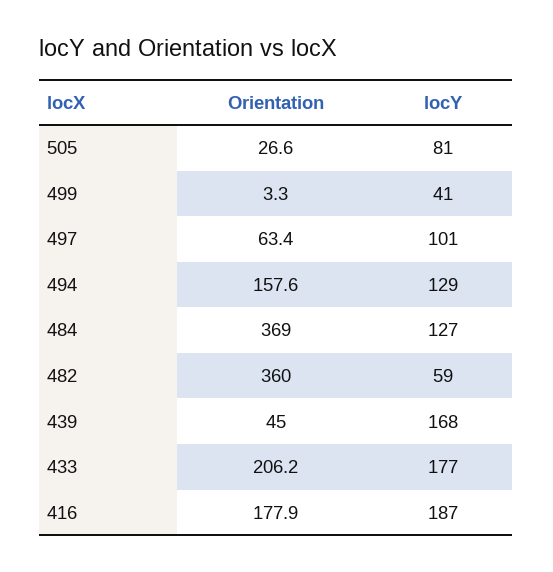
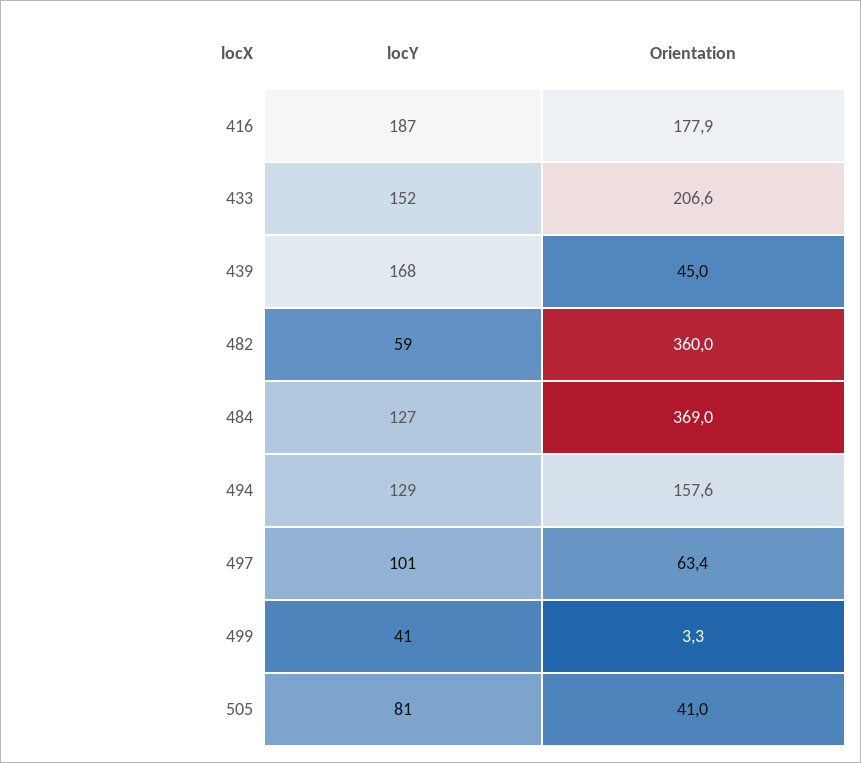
  {
    "Orientation": {
-     "505": 26.6,
+     "505": 41,
      "499": 3.3,
      "497": 63.4,
      "494": 157.6,
      "484": 369,
      "482": 360,
      "439": 45,
-     "433": 206.2,
+     "433": 206.6,
      "416": 177.9
    },
    "locY": {
      "505": 81,
      "499": 41,
      "497": 101,
      "494": 129,
      "484": 127,
      "482": 59,
      "439": 168,
-     "433": 177,
+     "433": 152,
      "416": 187
    }
  }

